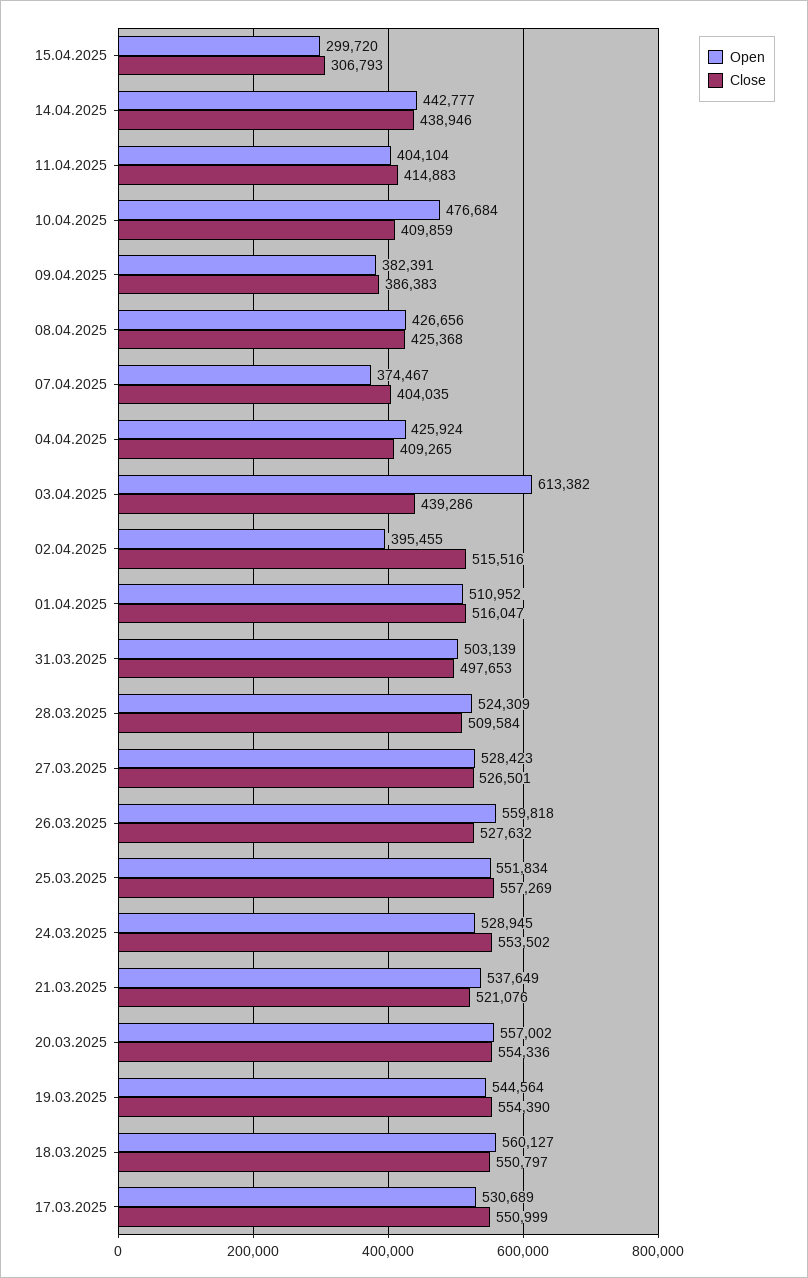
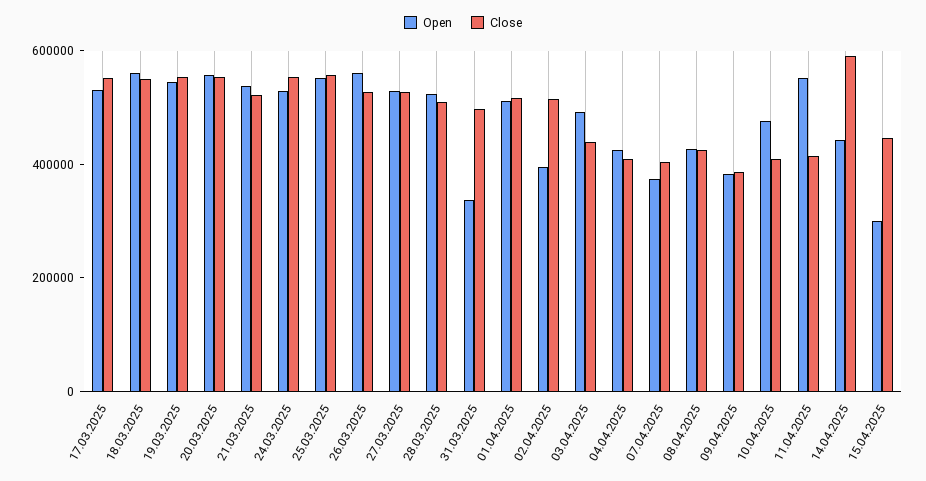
  {
    "Open": {
      "15.04.2025": 299720,
      "14.04.2025": 442777,
-     "11.04.2025": 404104,
+     "11.04.2025": 550000,
      "10.04.2025": 476684,
      "09.04.2025": 382391,
      "08.04.2025": 426656,
      "07.04.2025": 374467,
      "04.04.2025": 425924,
-     "03.04.2025": 613382,
+     "03.04.2025": 500000,
      "02.04.2025": 395455,
      "01.04.2025": 510952,
-     "31.03.2025": 503139,
+     "31.03.2025": 350000,
      "28.03.2025": 524309,
      "27.03.2025": 528423,
      "26.03.2025": 559818,
      "25.03.2025": 551834,
      "24.03.2025": 528945,
      "21.03.2025": 537649,
      "20.03.2025": 557002,
      "19.03.2025": 544564,
      "18.03.2025": 560127,
      "17.03.2025": 530689
    },
    "Close": {
-     "15.04.2025": 306793,
+     "15.04.2025": 450000,
-     "14.04.2025": 438946,
+     "14.04.2025": 600000,
      "11.04.2025": 414883,
      "10.04.2025": 409859,
      "09.04.2025": 386383,
      "08.04.2025": 425368,
      "07.04.2025": 404035,
      "04.04.2025": 409265,
      "03.04.2025": 439286,
      "02.04.2025": 515516,
      "01.04.2025": 516047,
      "31.03.2025": 497653,
      "28.03.2025": 509584,
      "27.03.2025": 526501,
      "26.03.2025": 527632,
      "25.03.2025": 557269,
      "24.03.2025": 553502,
      "21.03.2025": 521076,
      "20.03.2025": 554336,
      "19.03.2025": 554390,
      "18.03.2025": 550797,
      "17.03.2025": 550999
    }
  }

